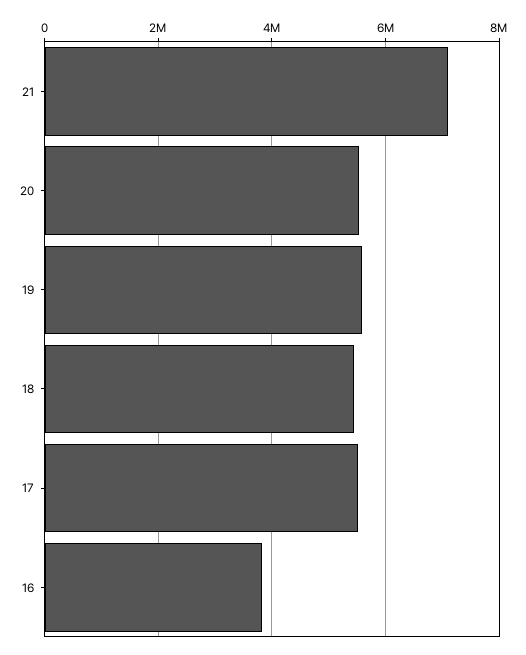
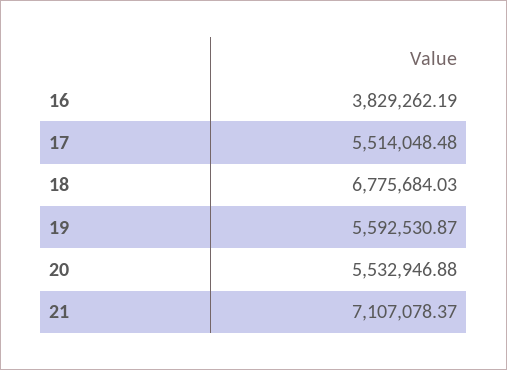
  {
    "21": 7107078.37,
    "20": 5532946.88,
    "19": 5592530.87,
-   "18": 5400000,
+   "18": 6775684.03,
    "17": 5514048.48,
    "16": 3829262.19
  }

